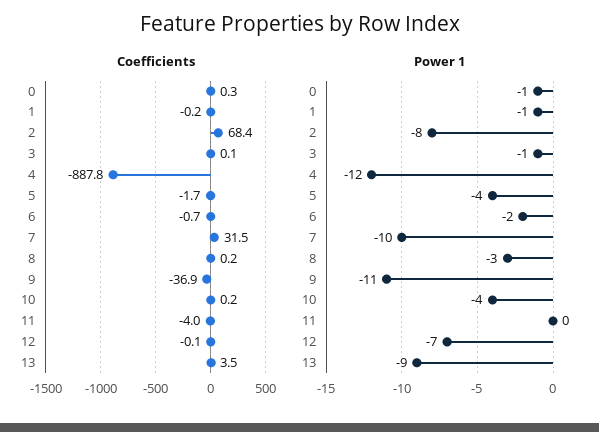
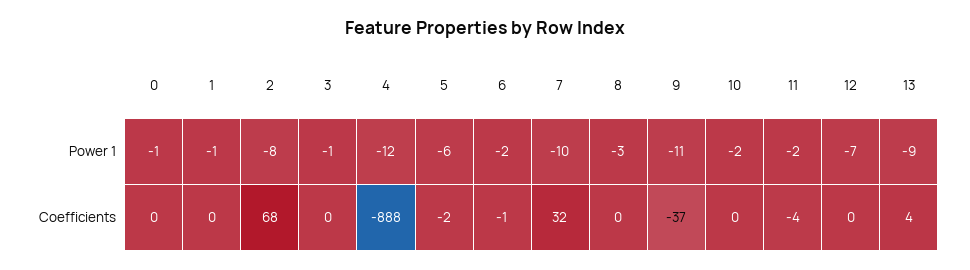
  {
    "Coefficients": {
      "0": 0.3,
      "1": -0.2,
      "2": 68.4,
      "3": 0.1,
      "4": -887.8,
      "5": -1.7,
      "6": -0.7,
      "7": 31.5,
      "8": 0.2,
      "9": -36.9,
      "10": 0.2,
      "11": -4,
      "12": -0.1,
      "13": 3.5
    },
    "Power 1": {
      "0": -1,
      "1": -1,
      "2": -8,
      "3": -1,
      "4": -12,
-     "5": -4,
+     "5": -6,
      "6": -2,
      "7": -10,
      "8": -3,
      "9": -11,
-     "10": -4,
+     "10": -2,
-     "11": 0,
+     "11": -2,
      "12": -7,
      "13": -9
    }
  }

